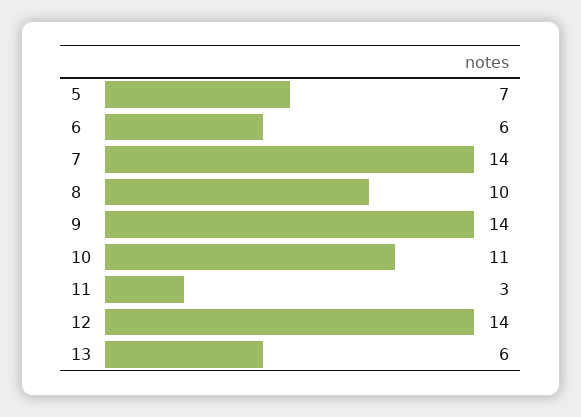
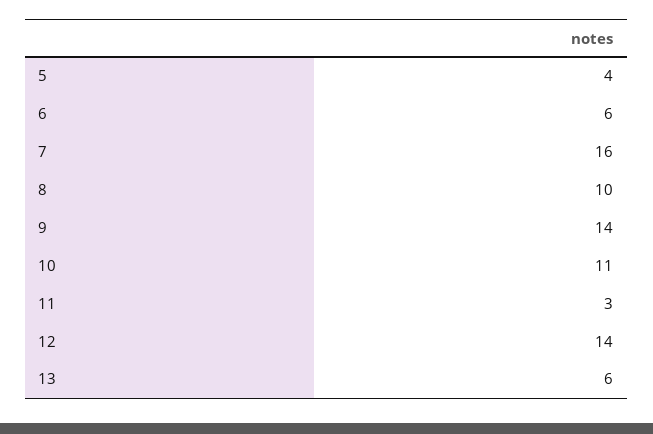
  {
-   "5": 7,
+   "5": 4,
    "6": 6,
-   "7": 14,
+   "7": 16,
    "8": 10,
    "9": 14,
    "10": 11,
    "11": 3,
    "12": 14,
    "13": 6
  }

